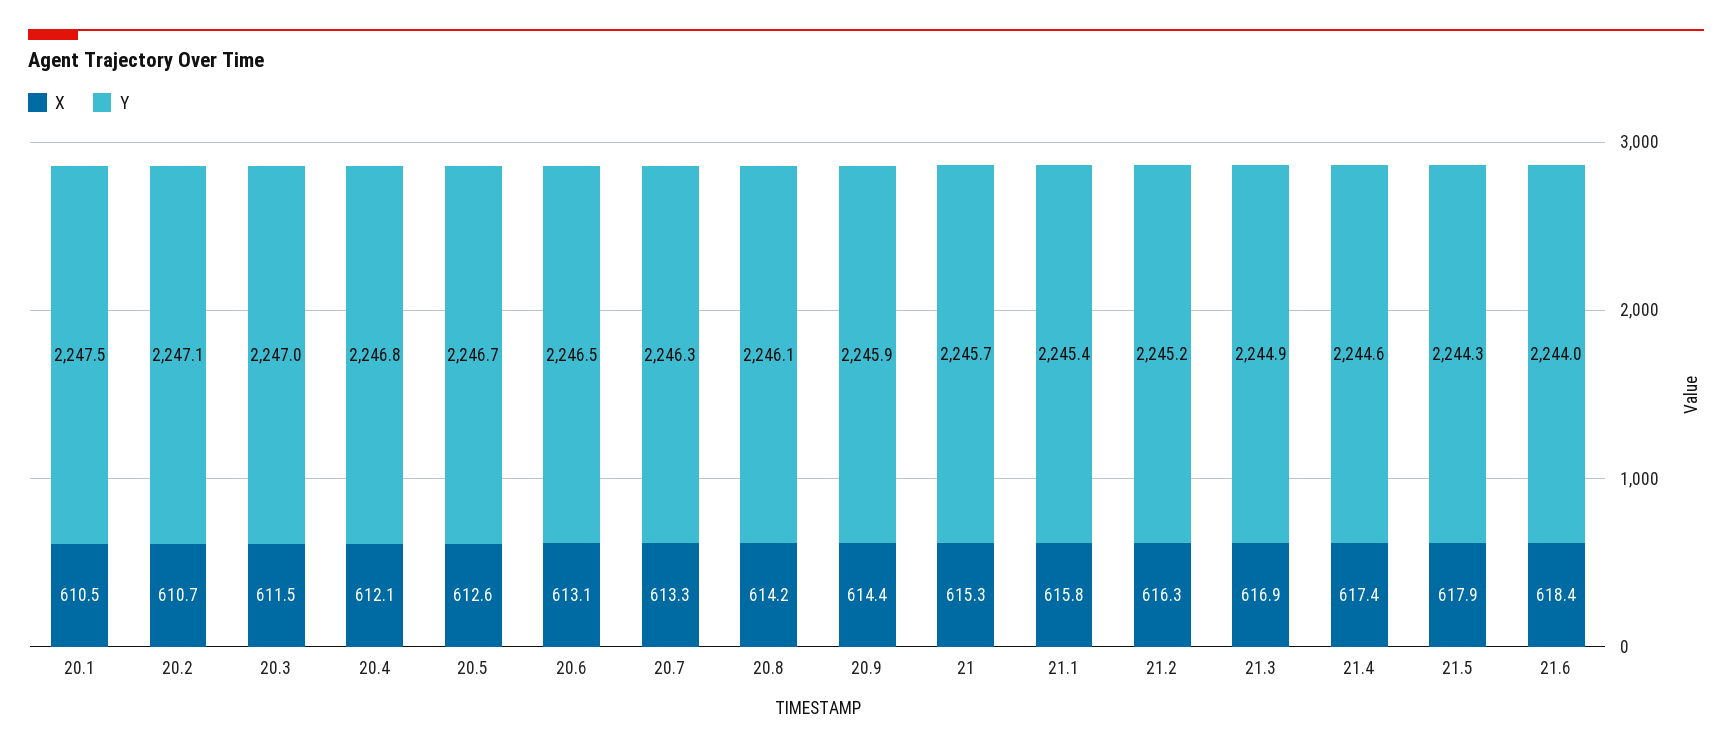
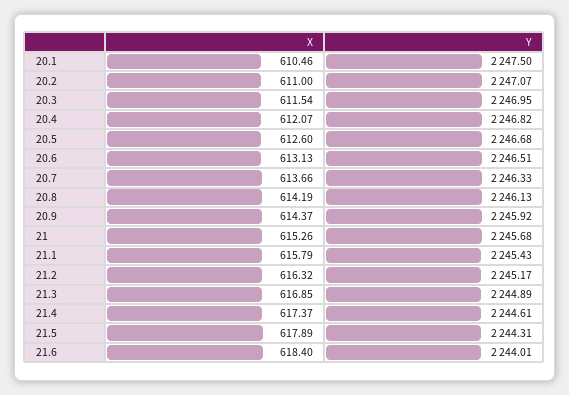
  {
    "X": {
      "20.1": 610.46,
-     "20.2": 610.7,
+     "20.2": 611,
      "20.3": 611.54,
      "20.4": 612.07,
      "20.5": 612.6,
      "20.6": 613.13,
-     "20.7": 613.3,
+     "20.7": 613.66,
      "20.8": 614.19,
      "20.9": 614.37,
      "21": 615.26,
      "21.1": 615.79,
      "21.2": 616.32,
      "21.3": 616.85,
      "21.4": 617.37,
      "21.5": 617.89,
      "21.6": 618.4
    },
    "Y": {
      "20.1": 2247.5,
      "20.2": 2247.07,
      "20.3": 2246.95,
      "20.4": 2246.82,
      "20.5": 2246.68,
      "20.6": 2246.51,
      "20.7": 2246.33,
      "20.8": 2246.13,
      "20.9": 2245.92,
      "21": 2245.68,
      "21.1": 2245.43,
      "21.2": 2245.17,
      "21.3": 2244.89,
      "21.4": 2244.61,
      "21.5": 2244.31,
      "21.6": 2244.01
    }
  }

